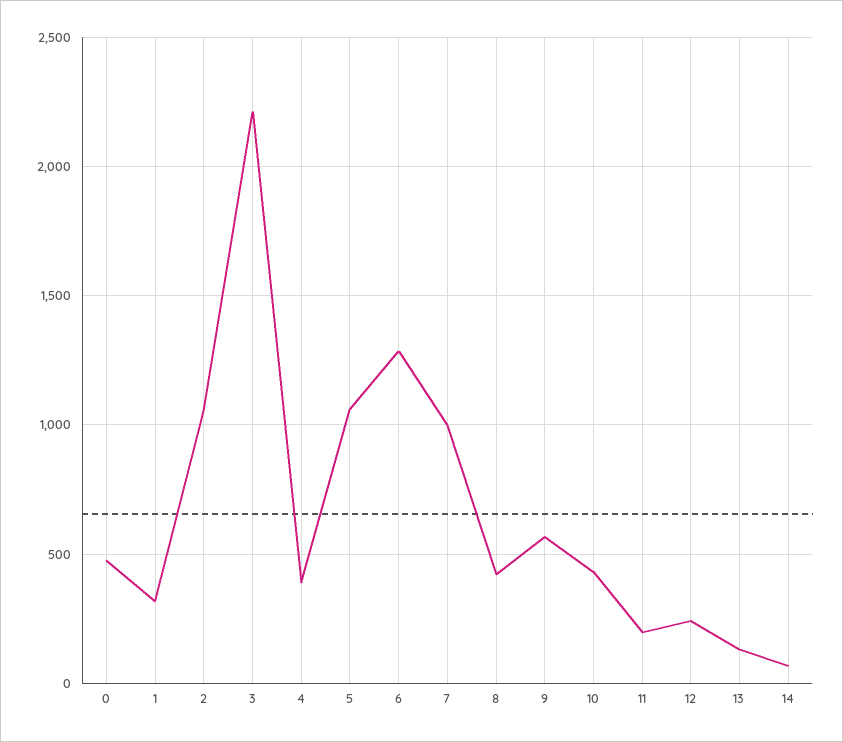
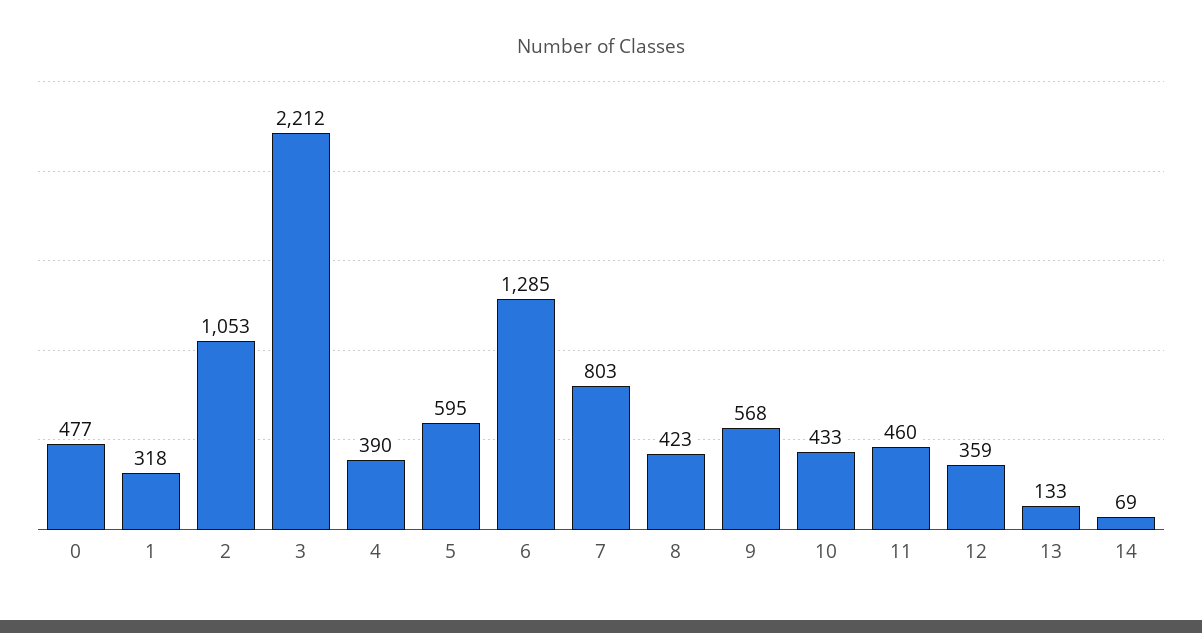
  {
    "0": 477,
    "1": 318,
    "2": 1053,
    "3": 2212,
    "4": 390,
-   "5": 1050,
+   "5": 595,
    "6": 1285,
-   "7": 1000,
+   "7": 803,
    "8": 423,
    "9": 568,
    "10": 433,
-   "11": 200,
+   "11": 460,
-   "12": 250,
+   "12": 359,
    "13": 133,
    "14": 69
  }

